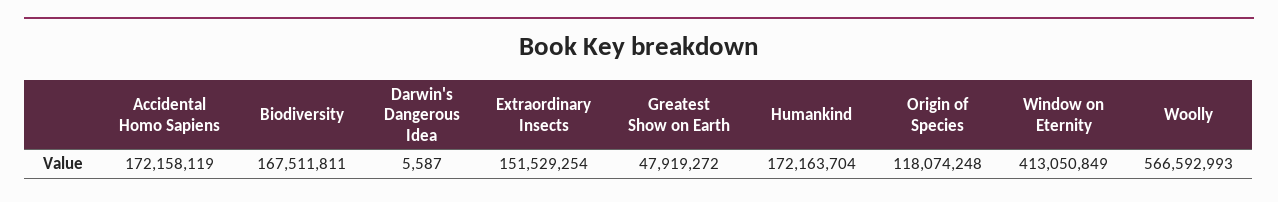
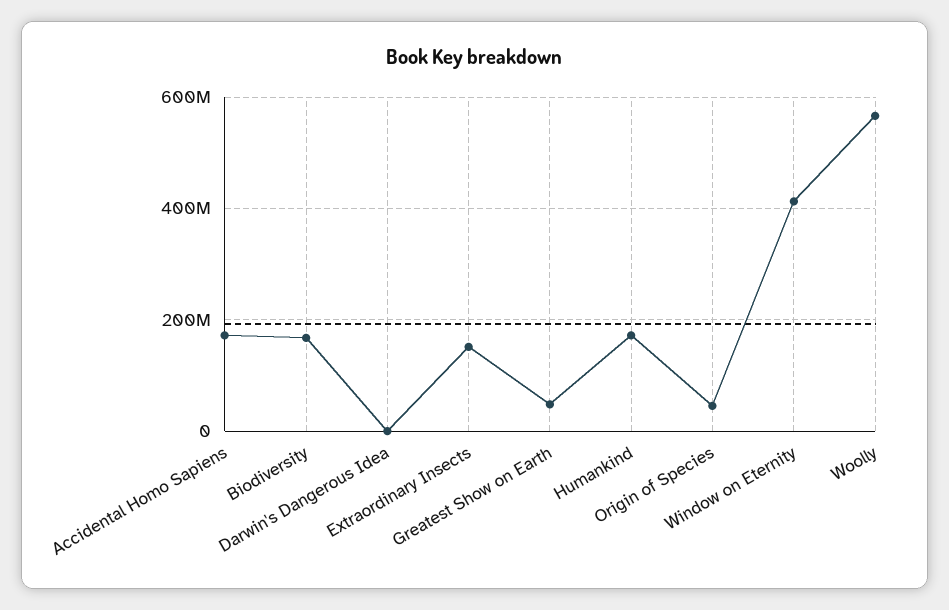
  {
    "Accidental Homo Sapiens": 172158119,
    "Biodiversity": 167511811,
    "Darwin's Dangerous Idea": 5587,
    "Extraordinary Insects": 151529254,
    "Greatest Show on Earth": 47919272,
    "Humankind": 172163704,
-   "Origin of Species": 118074248,
+   "Origin of Species": 40000000,
    "Window on Eternity": 413050849,
    "Woolly": 566592993
  }

